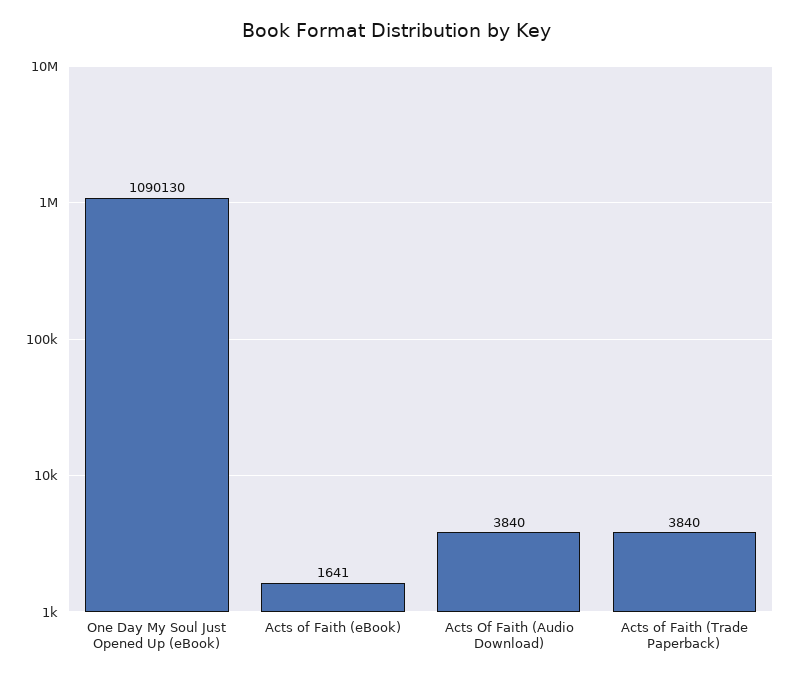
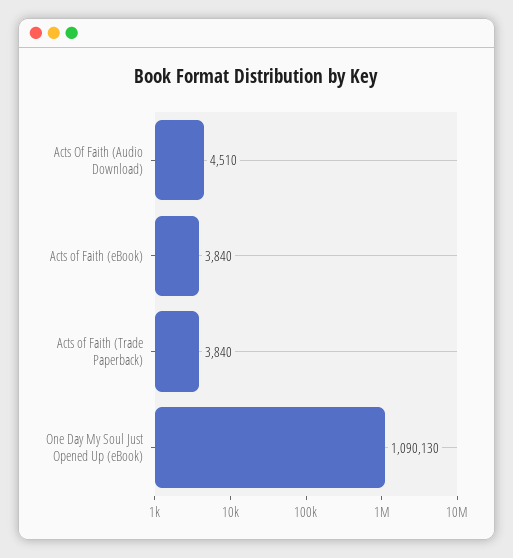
  {
    "One Day My Soul Just Opened Up (eBook)": 1090130,
-   "Acts of Faith (eBook)": 1641,
+   "Acts of Faith (eBook)": 3840,
-   "Acts Of Faith (Audio Download)": 3840,
+   "Acts Of Faith (Audio Download)": 4510,
    "Acts of Faith (Trade Paperback)": 3840
  }

